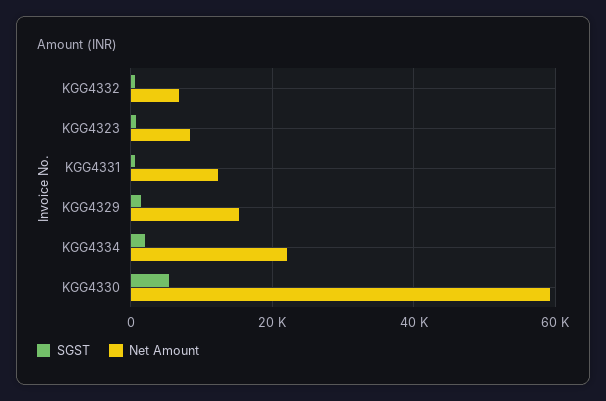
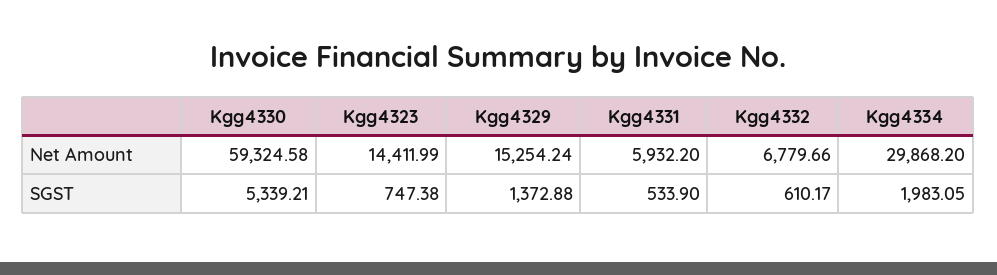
  {
    "SGST": {
      "KGG4332": 610.17,
      "KGG4323": 747.38,
      "KGG4331": 533.9,
      "KGG4329": 1372.88,
      "KGG4334": 1983.05,
      "KGG4330": 5339.21
    },
    "Net Amount": {
      "KGG4332": 6779.66,
-     "KGG4323": 8000,
+     "KGG4323": 14411.99,
-     "KGG4331": 12000,
+     "KGG4331": 5932.2,
      "KGG4329": 15254.24,
-     "KGG4334": 22000,
+     "KGG4334": 29868.2,
      "KGG4330": 59324.58
    }
  }

